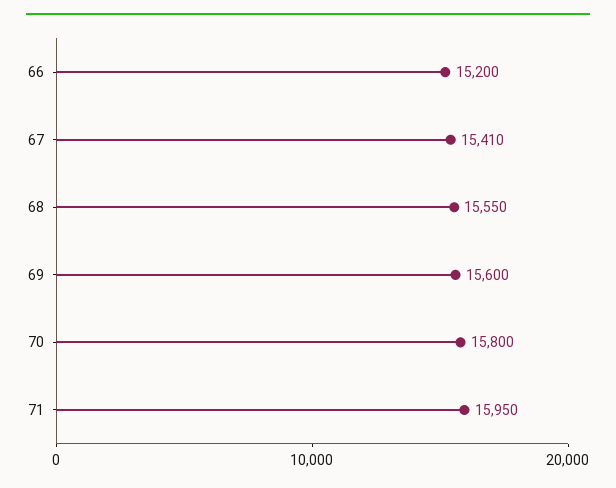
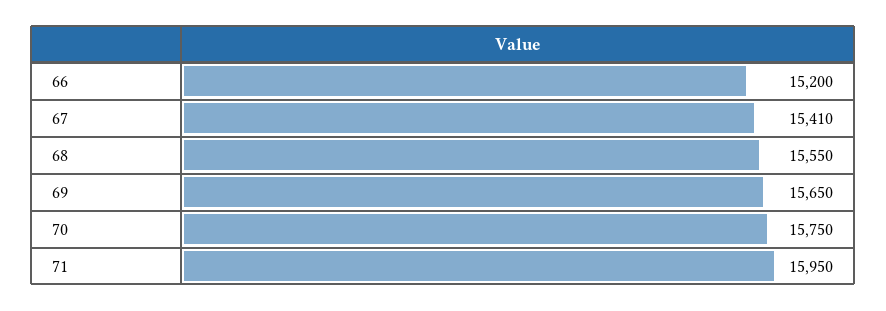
  {
    "66": 15200,
    "67": 15410,
    "68": 15550,
-   "69": 15600,
+   "69": 15650,
-   "70": 15800,
+   "70": 15750,
    "71": 15950
  }

